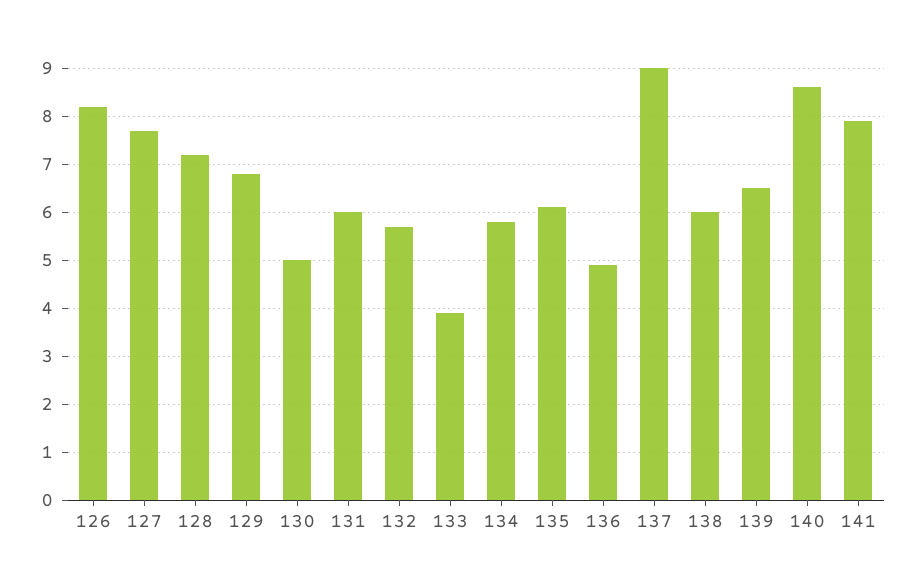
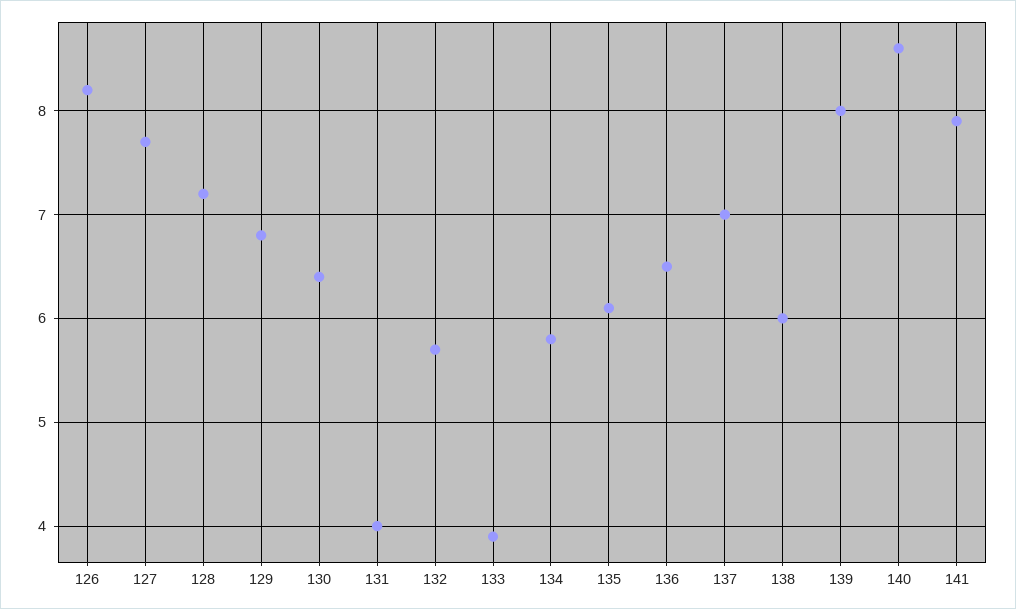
  {
    "126": 8.2,
    "127": 7.7,
    "128": 7.2,
    "129": 6.8,
-   "130": 5,
+   "130": 6.4,
-   "131": 6,
+   "131": 4,
    "132": 5.7,
    "133": 3.9,
    "134": 5.8,
    "135": 6.1,
-   "136": 5,
+   "136": 6.5,
-   "137": 9,
+   "137": 7,
    "138": 6,
-   "139": 6.5,
+   "139": 8,
    "140": 8.6,
    "141": 7.9
  }

